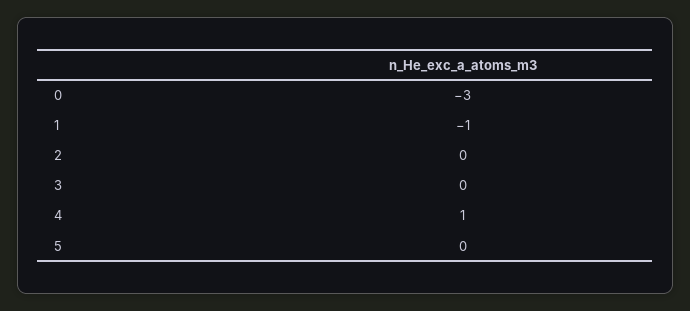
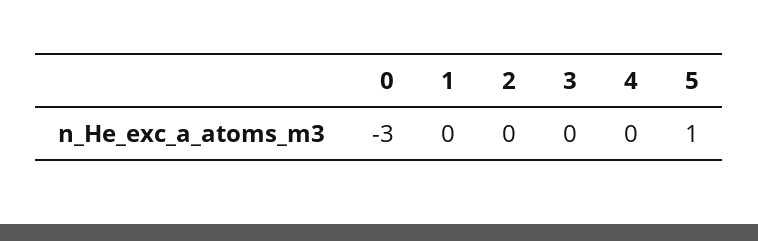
  {
    "0": -3,
-   "1": -1,
+   "1": 0,
    "2": 0,
    "3": 0,
-   "4": 1,
+   "4": 0,
-   "5": 0
+   "5": 1
  }

